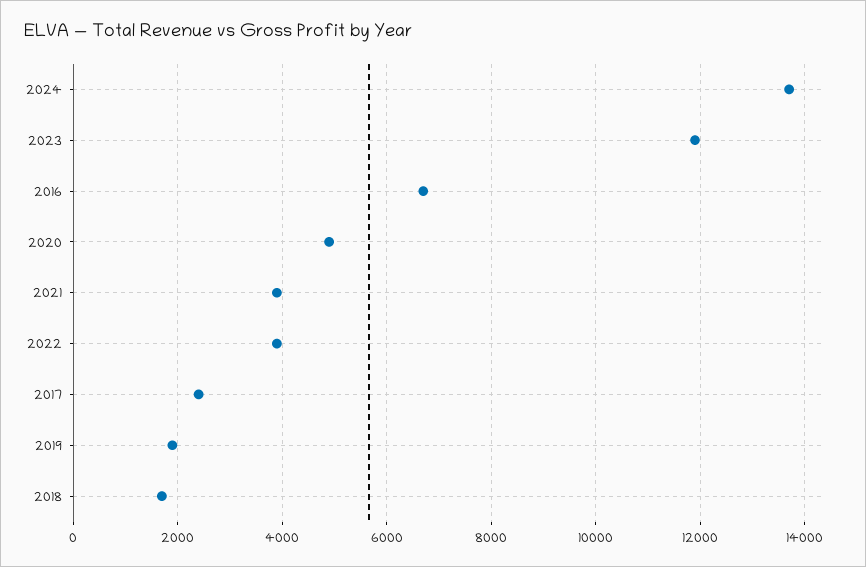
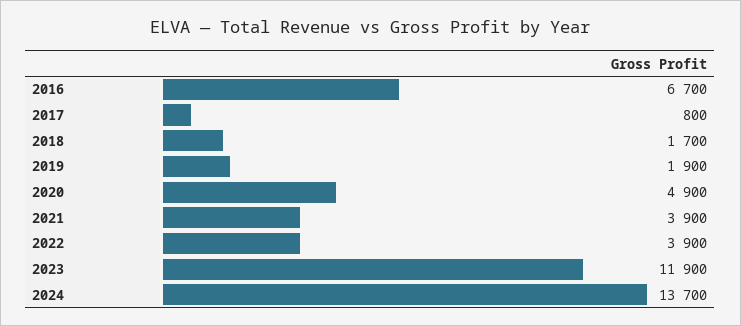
  {
    "2024": 13700,
    "2023": 11900,
    "2016": 6700,
    "2020": 4900,
    "2021": 3900,
    "2022": 3900,
-   "2017": 2400,
+   "2017": 800,
    "2019": 1900,
    "2018": 1700
  }

